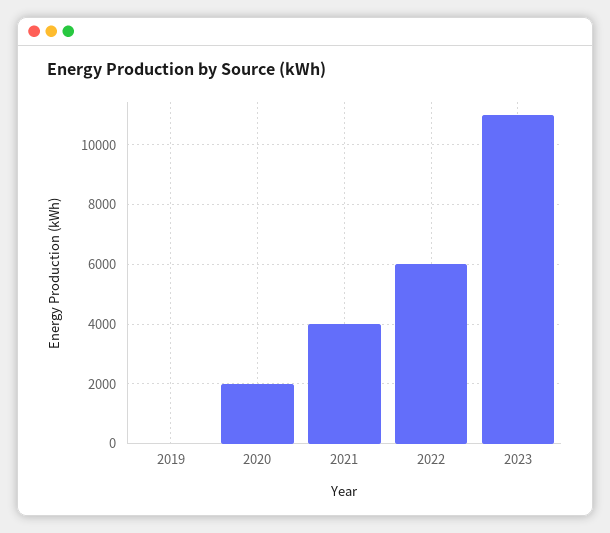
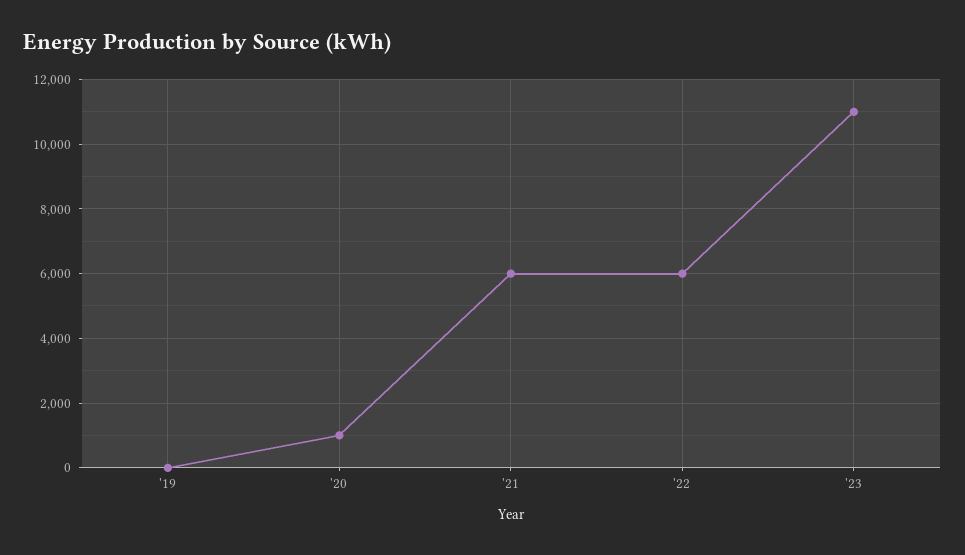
  {
    "2019": 0,
-   "2020": 2000,
+   "2020": 1000,
-   "2021": 4000,
+   "2021": 6000,
    "2022": 6000,
    "2023": 11000
  }

